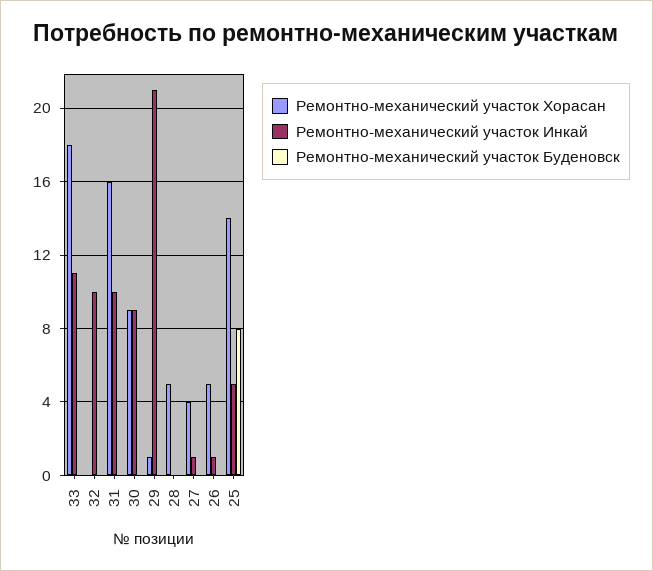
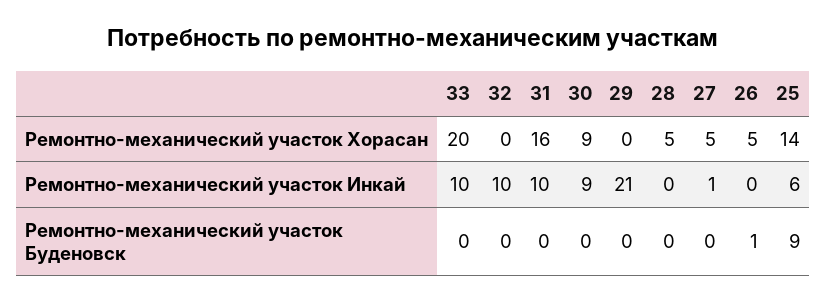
  {
    "Ремонтно-механический участок Хорасан": {
-     "33": 18,
+     "33": 20,
      "32": 0,
      "31": 16,
      "30": 9,
-     "29": 1,
+     "29": 0,
      "28": 5,
-     "27": 4,
+     "27": 5,
      "26": 5,
      "25": 14
    },
    "Ремонтно-механический участок Инкай": {
-     "33": 11,
+     "33": 10,
      "32": 10,
      "31": 10,
      "30": 9,
      "29": 21,
      "28": 0,
      "27": 1,
-     "26": 1,
+     "26": 0,
-     "25": 5
+     "25": 6
    },
    "Ремонтно-механический участок Буденовск": {
      "33": 0,
      "32": 0,
      "31": 0,
      "30": 0,
      "29": 0,
      "28": 0,
      "27": 0,
-     "26": 0,
+     "26": 1,
-     "25": 8
+     "25": 9
    }
  }

